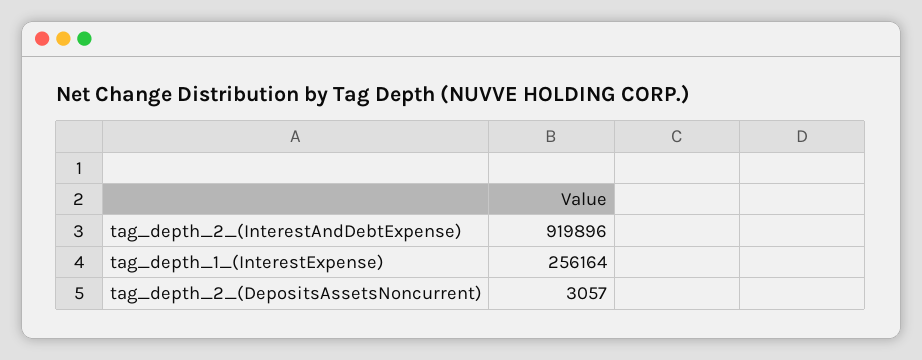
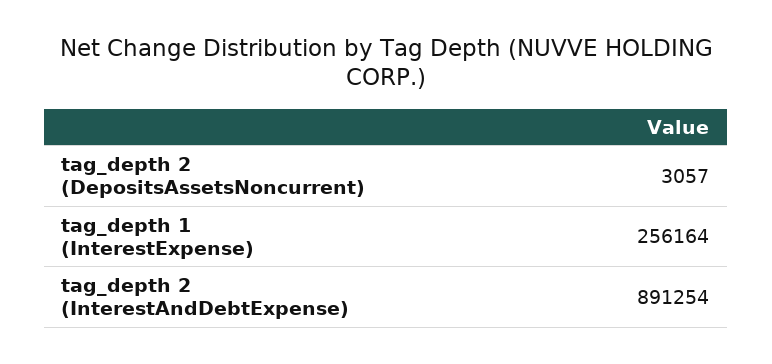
  {
-   "tag_depth_2_(InterestAndDebtExpense)": 919896,
+   "tag_depth_2_(InterestAndDebtExpense)": 891254,
    "tag_depth_1_(InterestExpense)": 256164,
    "tag_depth_2_(DepositsAssetsNoncurrent)": 3057
  }

